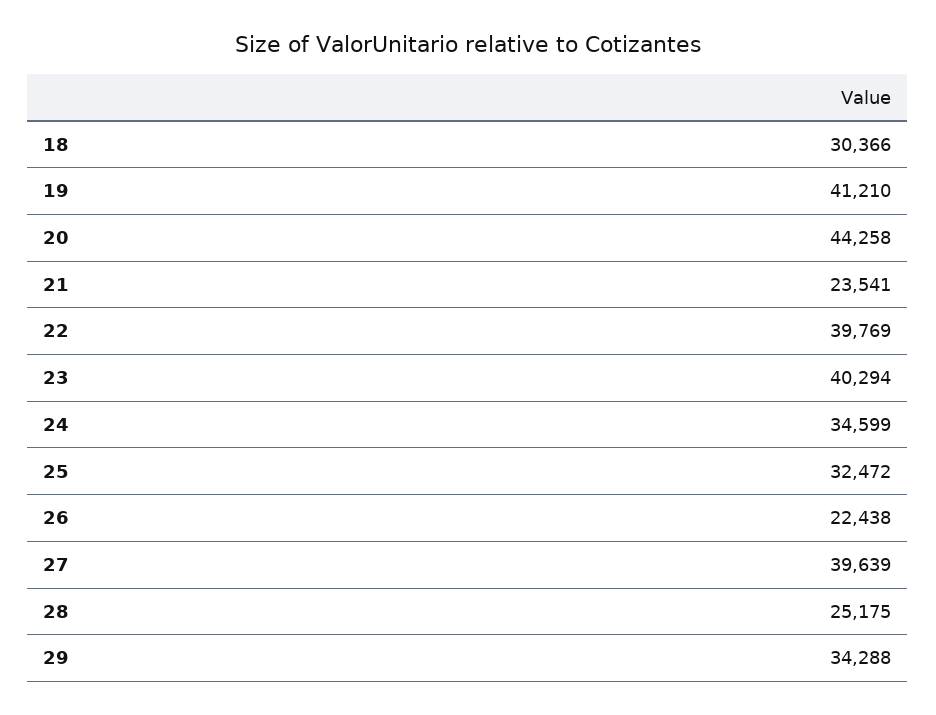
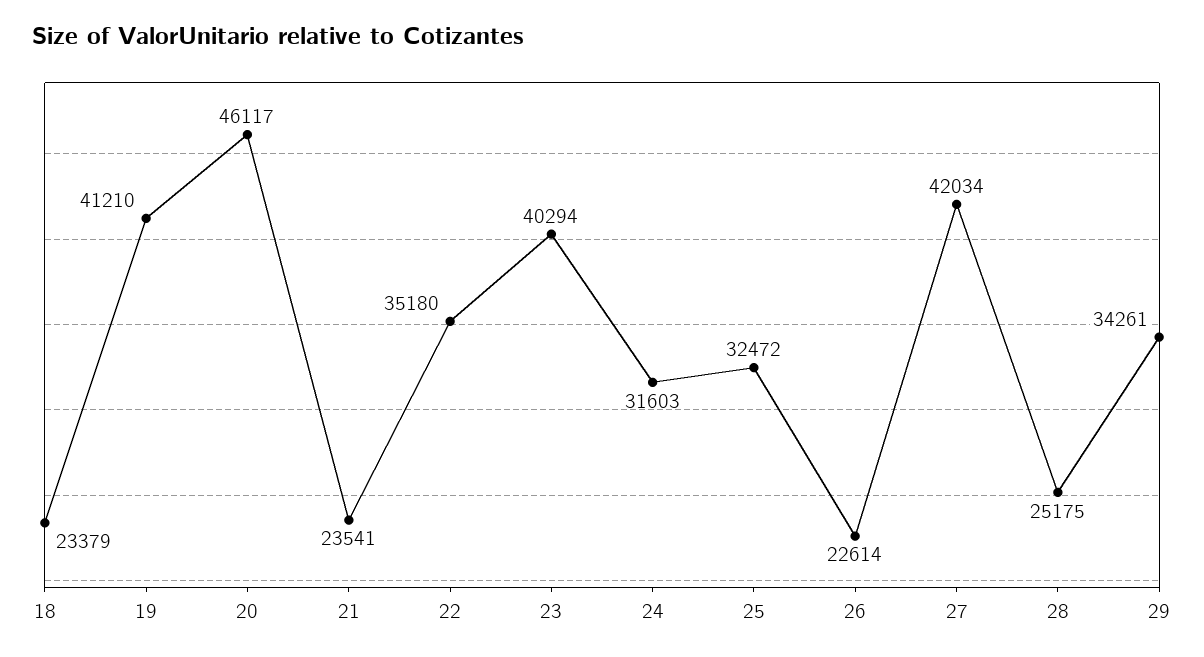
  {
-   "18": 30366,
+   "18": 23379,
    "19": 41210,
-   "20": 44258,
+   "20": 46117,
    "21": 23541,
-   "22": 39769,
+   "22": 35180,
    "23": 40294,
-   "24": 34599,
+   "24": 31603,
    "25": 32472,
-   "26": 22438,
+   "26": 22614,
-   "27": 39639,
+   "27": 42034,
    "28": 25175,
-   "29": 34288
+   "29": 34261
  }

